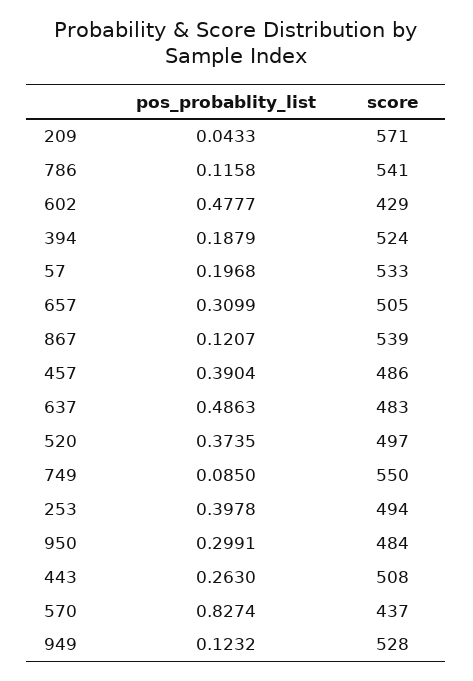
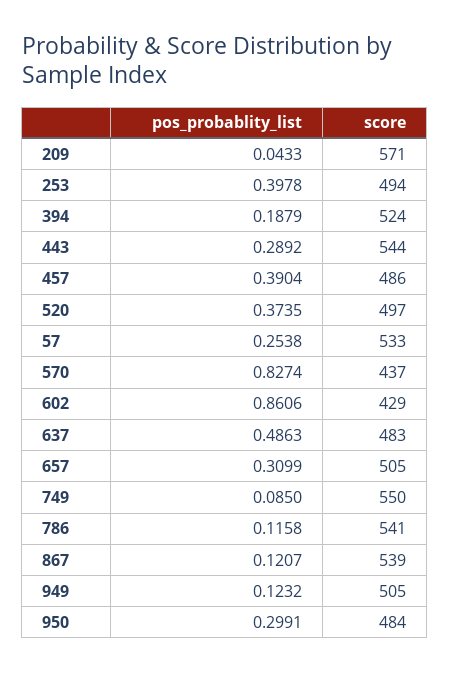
  {
    "pos_probablity_list": {
      "209": 0.0433,
      "786": 0.1158,
-     "602": 0.4777,
+     "602": 0.8606,
      "394": 0.1879,
-     "57": 0.1968,
+     "57": 0.2538,
      "657": 0.3099,
      "867": 0.1207,
      "457": 0.3904,
      "637": 0.4863,
      "520": 0.3735,
      "749": 0.085,
      "253": 0.3978,
      "950": 0.2991,
-     "443": 0.263,
+     "443": 0.2892,
      "570": 0.8274,
      "949": 0.1232
    },
    "score": {
      "209": 571,
      "786": 541,
      "602": 429,
      "394": 524,
      "57": 533,
      "657": 505,
      "867": 539,
      "457": 486,
      "637": 483,
      "520": 497,
      "749": 550,
      "253": 494,
      "950": 484,
-     "443": 508,
+     "443": 544,
      "570": 437,
-     "949": 528
+     "949": 505
    }
  }

